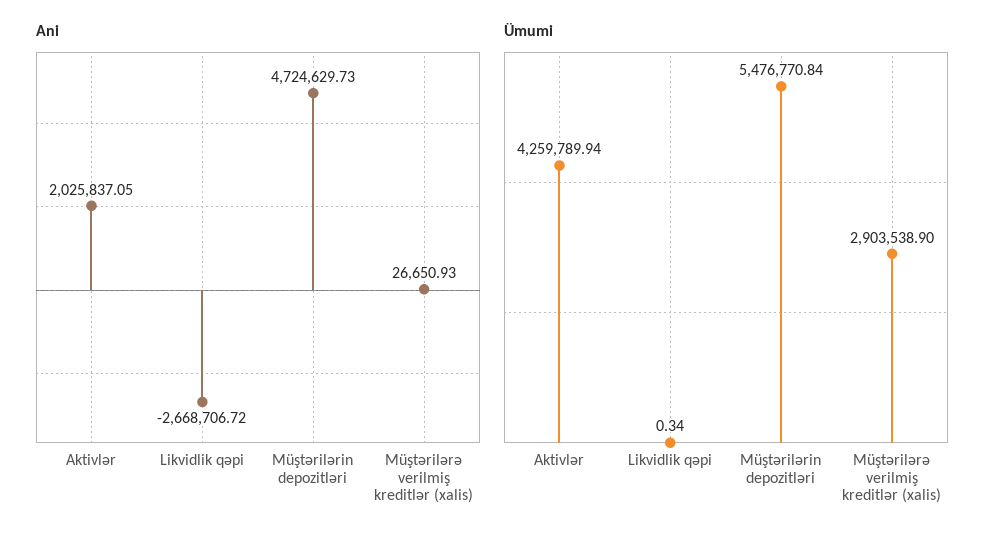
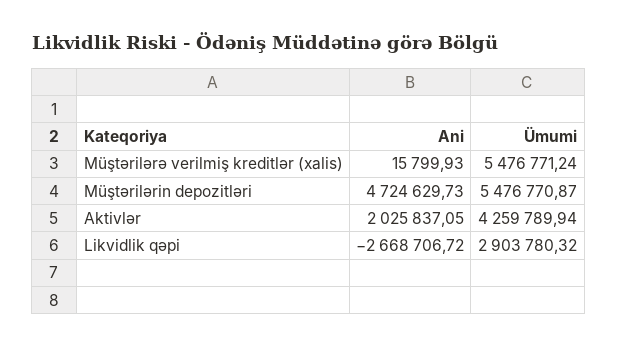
  {
    "Ani": {
      "Aktivlər": 2025837.05,
      "Likvidlik qəpi": -2668706.72,
      "Müştərilərin depozitləri": 4724629.73,
-     "Müştərilərə verilmiş kreditlər (xalis)": 26650.93
+     "Müştərilərə verilmiş kreditlər (xalis)": 15799.93
    },
    "Ümumi": {
      "Aktivlər": 4259789.94,
-     "Likvidlik qəpi": 0.34,
+     "Likvidlik qəpi": 2903780.32,
-     "Müştərilərin depozitləri": 5476770.84,
+     "Müştərilərin depozitləri": 5476770.87,
-     "Müştərilərə verilmiş kreditlər (xalis)": 2903538.9
+     "Müştərilərə verilmiş kreditlər (xalis)": 5476771.24
    }
  }

